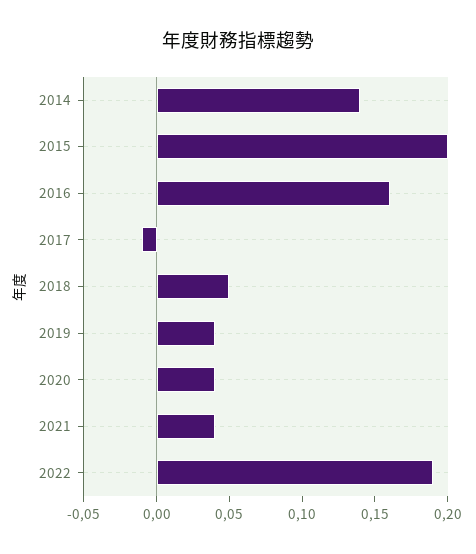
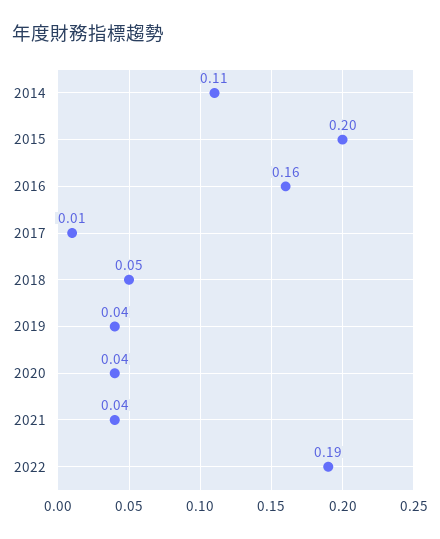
  {
-   "2014": 0.14,
+   "2014": 0.11,
    "2015": 0.2,
    "2016": 0.16,
-   "2017": -0.01,
+   "2017": 0.01,
    "2018": 0.05,
    "2019": 0.04,
    "2020": 0.04,
    "2021": 0.04,
    "2022": 0.19
  }

